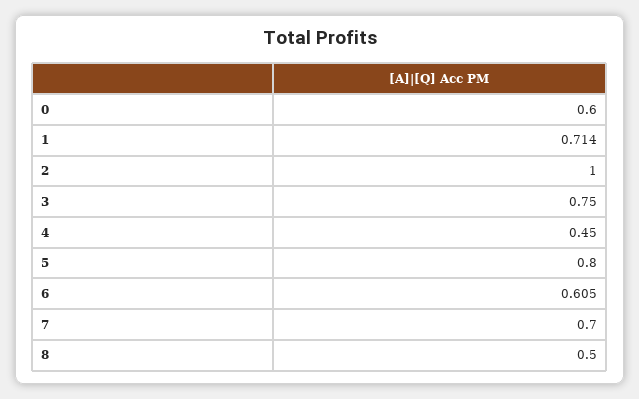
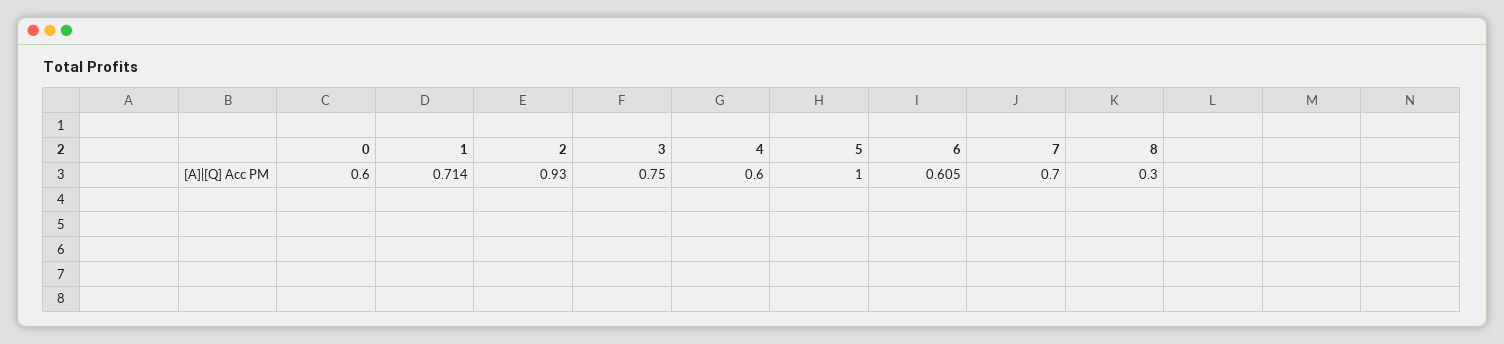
  {
    "0": 0.6,
    "1": 0.714,
-   "2": 1,
+   "2": 0.93,
    "3": 0.75,
-   "4": 0.45,
+   "4": 0.6,
-   "5": 0.8,
+   "5": 1,
    "6": 0.605,
    "7": 0.7,
-   "8": 0.5
+   "8": 0.3
  }

